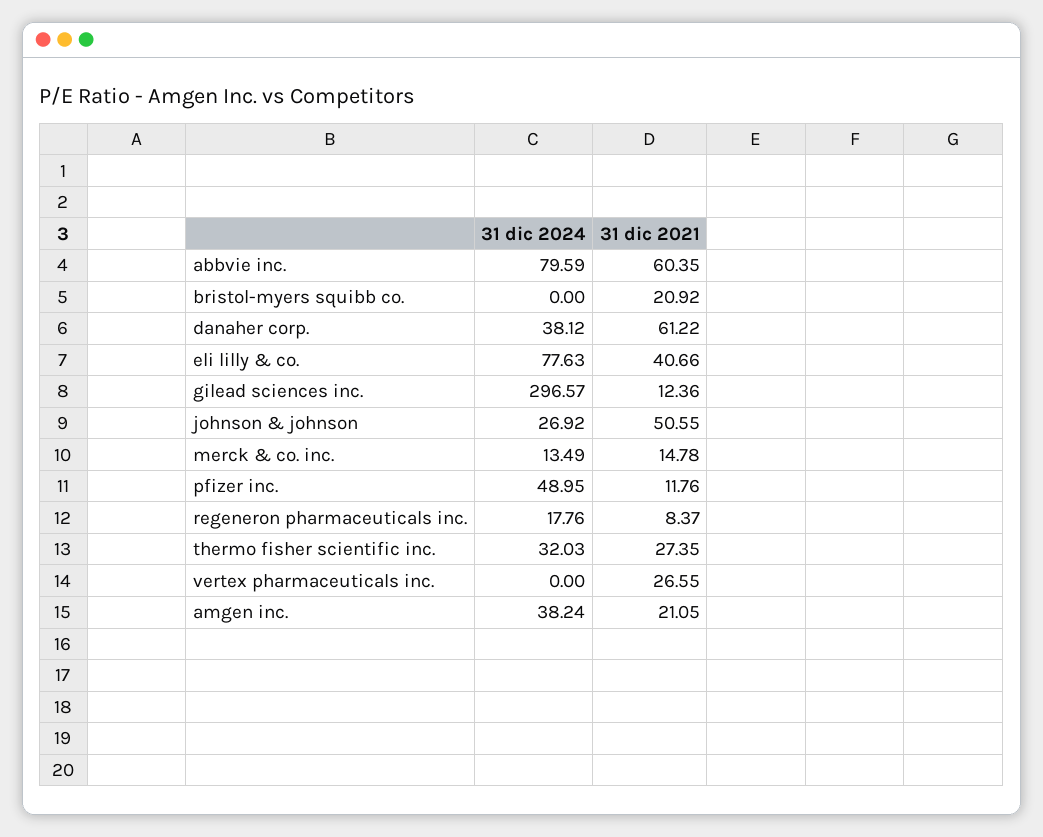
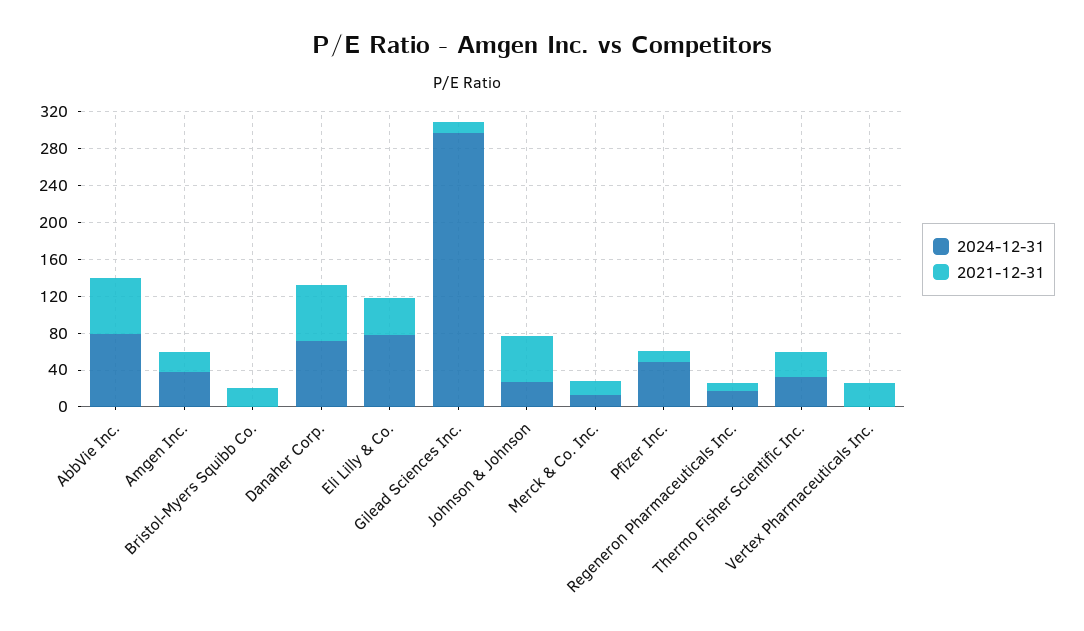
  {
    "31 dic 2024": {
      "abbvie inc.": 79.59,
      "bristol-myers squibb co.": 0,
-     "danaher corp.": 38.12,
+     "danaher corp.": 70,
      "eli lilly & co.": 77.63,
      "gilead sciences inc.": 296.57,
      "johnson & johnson": 26.92,
      "merck & co. inc.": 13.49,
      "pfizer inc.": 48.95,
      "regeneron pharmaceuticals inc.": 17.76,
      "thermo fisher scientific inc.": 32.03,
      "vertex pharmaceuticals inc.": 0,
      "amgen inc.": 38.24
    },
    "31 dic 2021": {
      "abbvie inc.": 60.35,
      "bristol-myers squibb co.": 20.92,
      "danaher corp.": 61.22,
      "eli lilly & co.": 40.66,
      "gilead sciences inc.": 12.36,
      "johnson & johnson": 50.55,
      "merck & co. inc.": 14.78,
      "pfizer inc.": 11.76,
      "regeneron pharmaceuticals inc.": 8.37,
      "thermo fisher scientific inc.": 27.35,
      "vertex pharmaceuticals inc.": 26.55,
      "amgen inc.": 21.05
    }
  }

